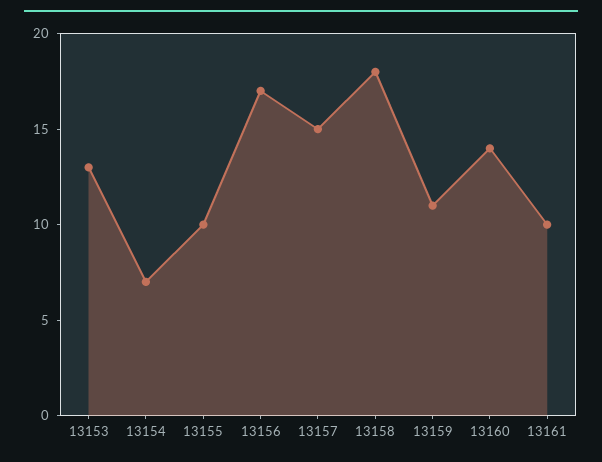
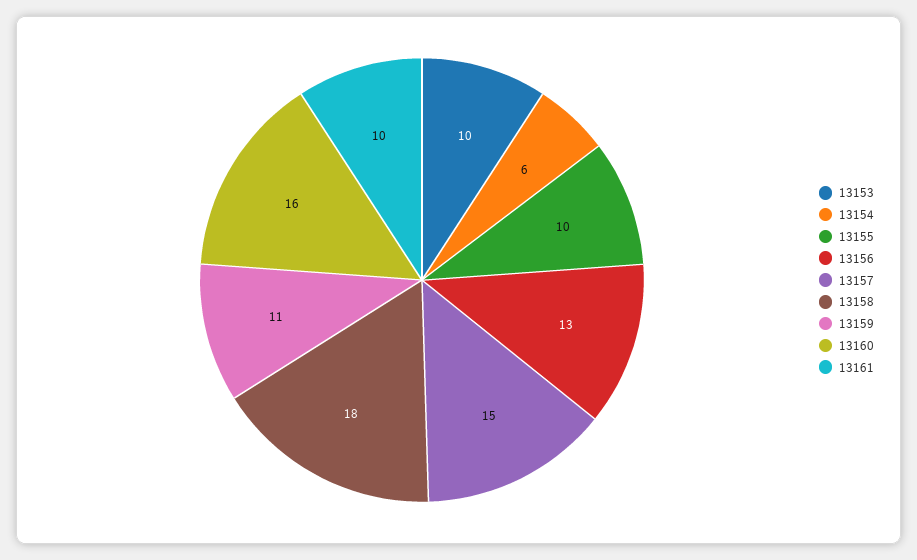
  {
-   "13153": 13,
+   "13153": 10,
-   "13154": 7,
+   "13154": 6,
    "13155": 10,
-   "13156": 17,
+   "13156": 13,
    "13157": 15,
    "13158": 18,
    "13159": 11,
-   "13160": 14,
+   "13160": 16,
    "13161": 10
  }

